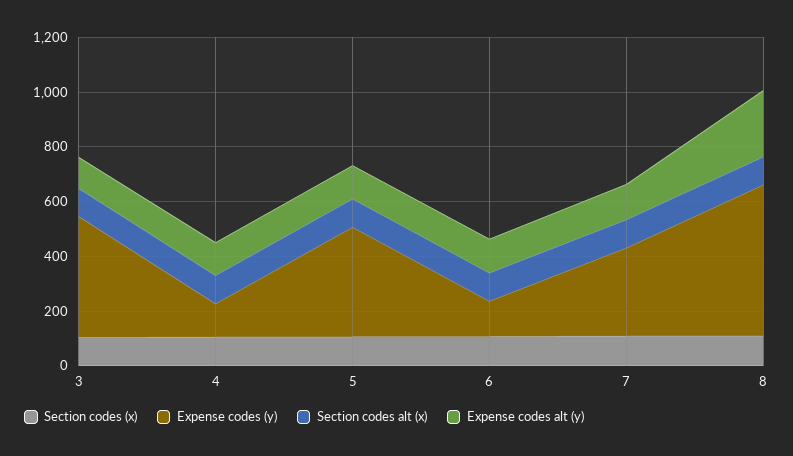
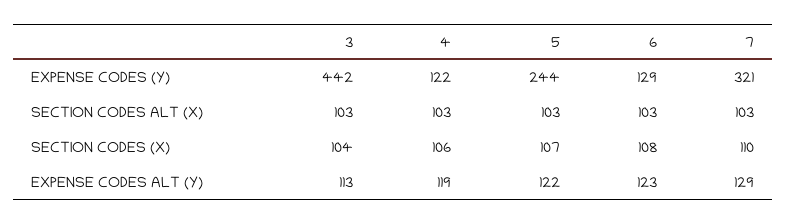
  {
    "Section codes (x)": {
      "3": 104,
      "4": 106,
      "5": 107,
      "6": 108,
-     "7": 110,
+     "7": 110
-     "8": 100
    },
    "Expense codes (y)": {
      "3": 442,
      "4": 122,
-     "5": 400,
+     "5": 244,
      "6": 129,
-     "7": 321,
+     "7": 321
-     "8": 550
    },
    "Section codes alt (x)": {
      "3": 103,
      "4": 103,
      "5": 103,
      "6": 103,
-     "7": 103,
+     "7": 103
-     "8": 100
    },
    "Expense codes alt (y)": {
      "3": 113,
      "4": 119,
      "5": 122,
      "6": 123,
-     "7": 129,
+     "7": 129
-     "8": 250
    }
  }

